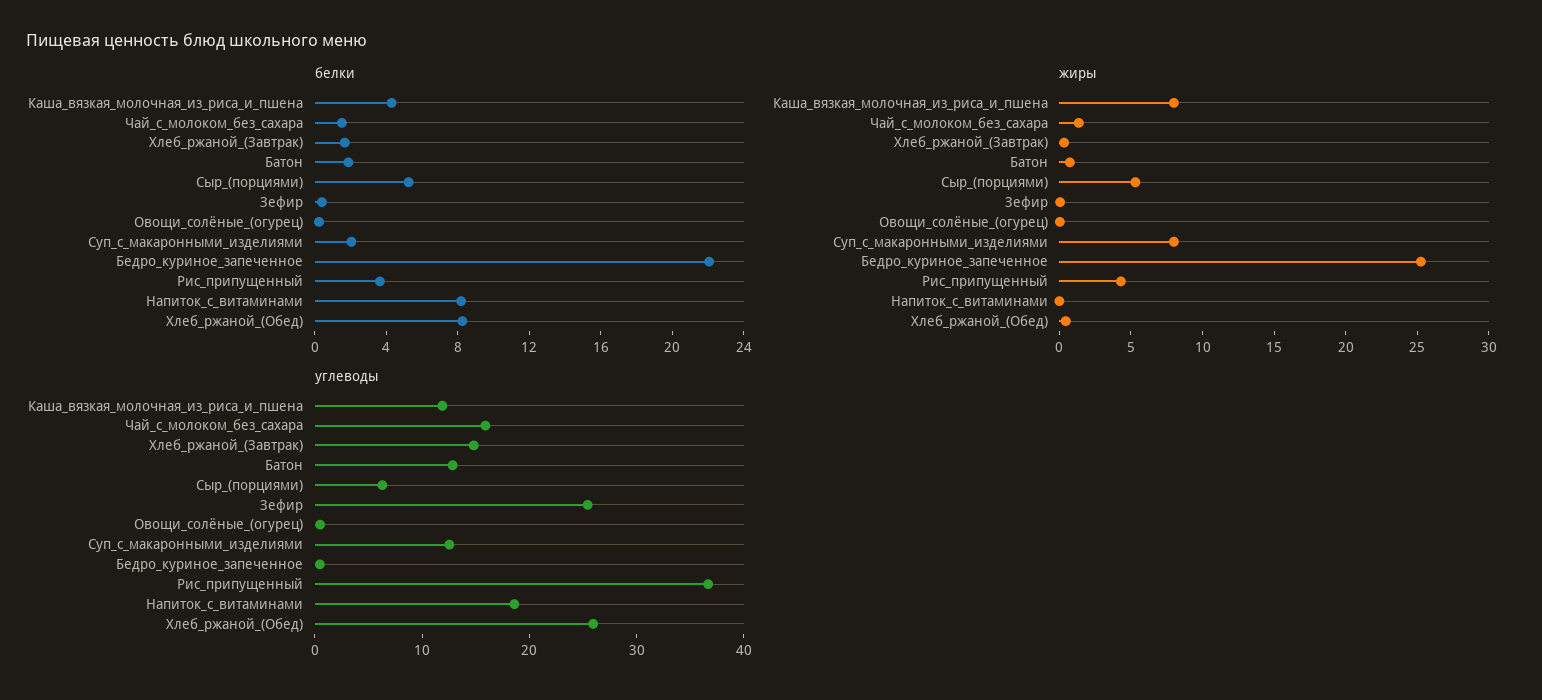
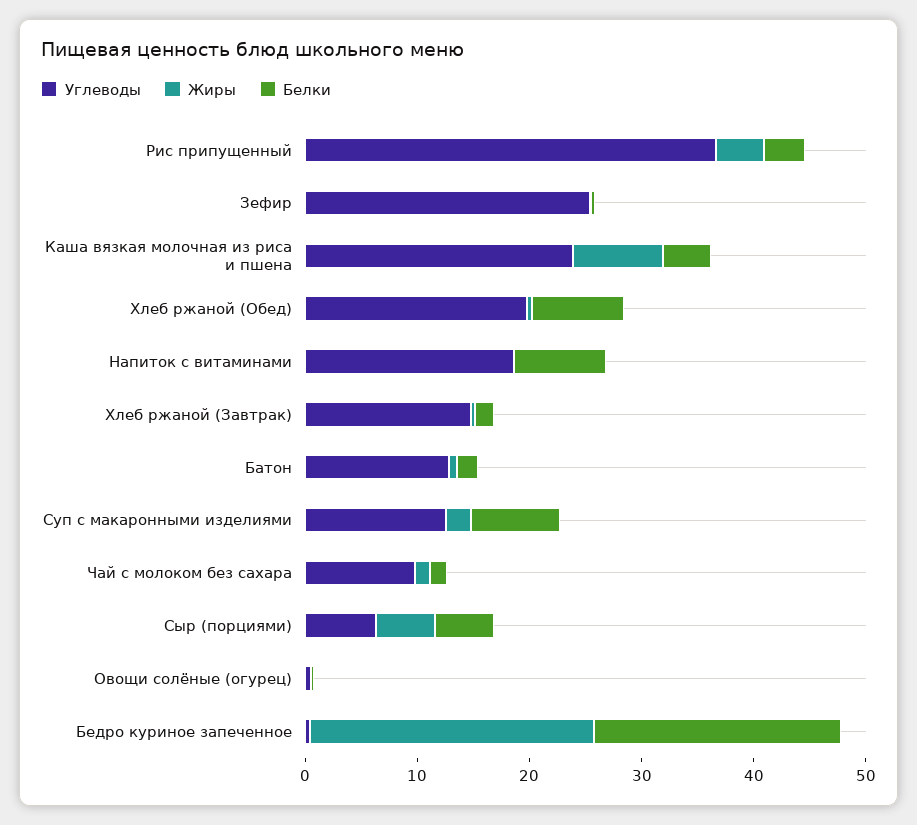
  {
    "белки": {
      "Каша_вязкая_молочная_из_риса_и_пшена": 4,
      "Чай_с_молоком_без_сахара": 2,
      "Хлеб_ржаной_(Завтрак)": 2,
      "Батон": 2,
      "Сыр_(порциями)": 5,
      "Зефир": 0,
      "Овощи_солёные_(огурец)": 0,
-     "Суп_с_макаронными_изделиями": 2,
+     "Суп_с_макаронными_изделиями": 8,
      "Бедро_куриное_запеченное": 22,
      "Рис_припущенный": 4,
      "Напиток_с_витаминами": 8,
      "Хлеб_ржаной_(Обед)": 8
    },
    "жиры": {
      "Каша_вязкая_молочная_из_риса_и_пшена": 8,
      "Чай_с_молоком_без_сахара": 1,
      "Хлеб_ржаной_(Завтрак)": 0,
      "Батон": 1,
      "Сыр_(порциями)": 5,
      "Зефир": 0,
      "Овощи_солёные_(огурец)": 0,
-     "Суп_с_макаронными_изделиями": 8,
+     "Суп_с_макаронными_изделиями": 2,
      "Бедро_куриное_запеченное": 25,
      "Рис_припущенный": 4,
      "Напиток_с_витаминами": 0,
      "Хлеб_ржаной_(Обед)": 0
    },
    "углеводы": {
-     "Каша_вязкая_молочная_из_риса_и_пшена": 12,
+     "Каша_вязкая_молочная_из_риса_и_пшена": 24,
-     "Чай_с_молоком_без_сахара": 16,
+     "Чай_с_молоком_без_сахара": 10,
      "Хлеб_ржаной_(Завтрак)": 14,
      "Батон": 12,
      "Сыр_(порциями)": 6,
      "Зефир": 26,
      "Овощи_солёные_(огурец)": 0,
      "Суп_с_макаронными_изделиями": 12,
      "Бедро_куриное_запеченное": 0,
      "Рис_припущенный": 36,
      "Напиток_с_витаминами": 18,
-     "Хлеб_ржаной_(Обед)": 26
+     "Хлеб_ржаной_(Обед)": 20
    }
  }

